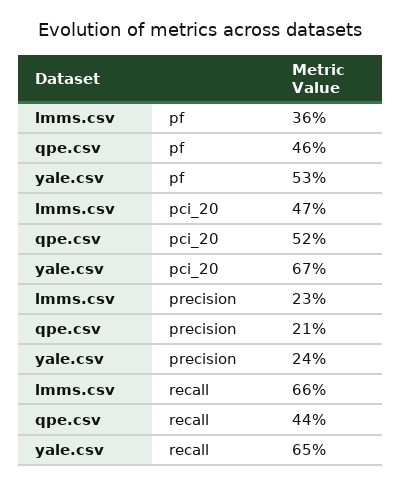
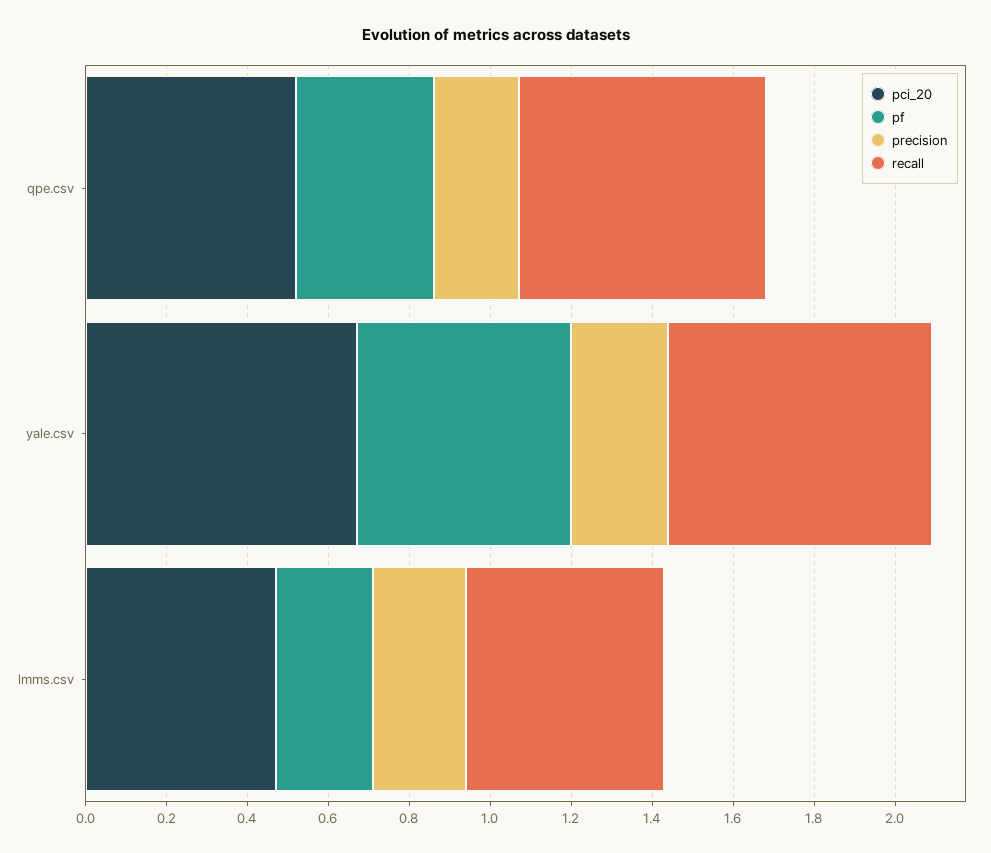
  {
    "pf": {
-     "lmms.csv": 0.36,
+     "lmms.csv": 0.25,
-     "qpe.csv": 0.46,
+     "qpe.csv": 0.35,
      "yale.csv": 0.53
    },
    "pci_20": {
      "lmms.csv": 0.47,
      "qpe.csv": 0.52,
      "yale.csv": 0.67
    },
    "precision": {
      "lmms.csv": 0.23,
      "qpe.csv": 0.21,
      "yale.csv": 0.24
    },
    "recall": {
-     "lmms.csv": 0.66,
+     "lmms.csv": 0.5,
-     "qpe.csv": 0.44,
+     "qpe.csv": 0.6,
      "yale.csv": 0.65
    }
  }

